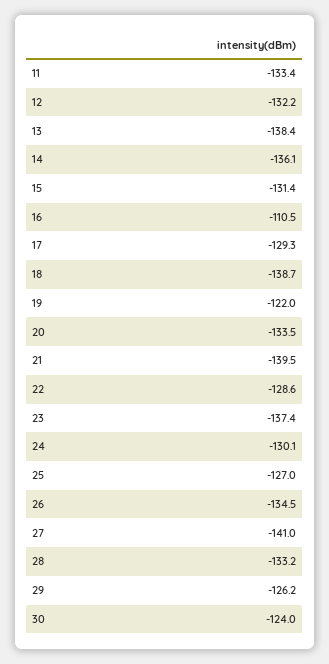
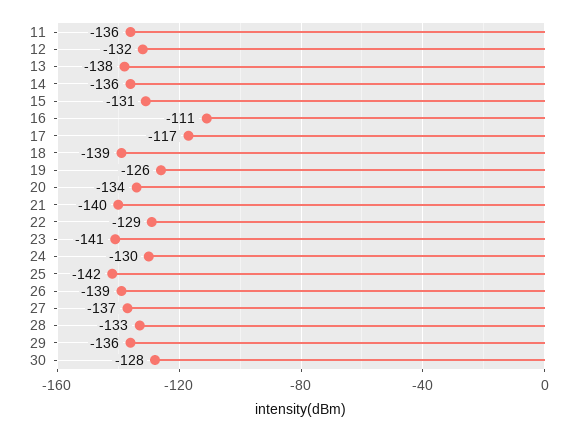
  {
-   "11": -133.4,
+   "11": -136,
    "12": -132.2,
    "13": -138.4,
    "14": -136.1,
    "15": -131.4,
    "16": -110.5,
-   "17": -129.3,
+   "17": -117,
    "18": -138.7,
-   "19": -122,
+   "19": -126,
    "20": -133.5,
    "21": -139.5,
    "22": -128.6,
-   "23": -137.4,
+   "23": -141,
    "24": -130.1,
-   "25": -127,
+   "25": -142,
-   "26": -134.5,
+   "26": -139,
-   "27": -141,
+   "27": -137,
    "28": -133.2,
-   "29": -126.2,
+   "29": -136,
-   "30": -124
+   "30": -128
  }

